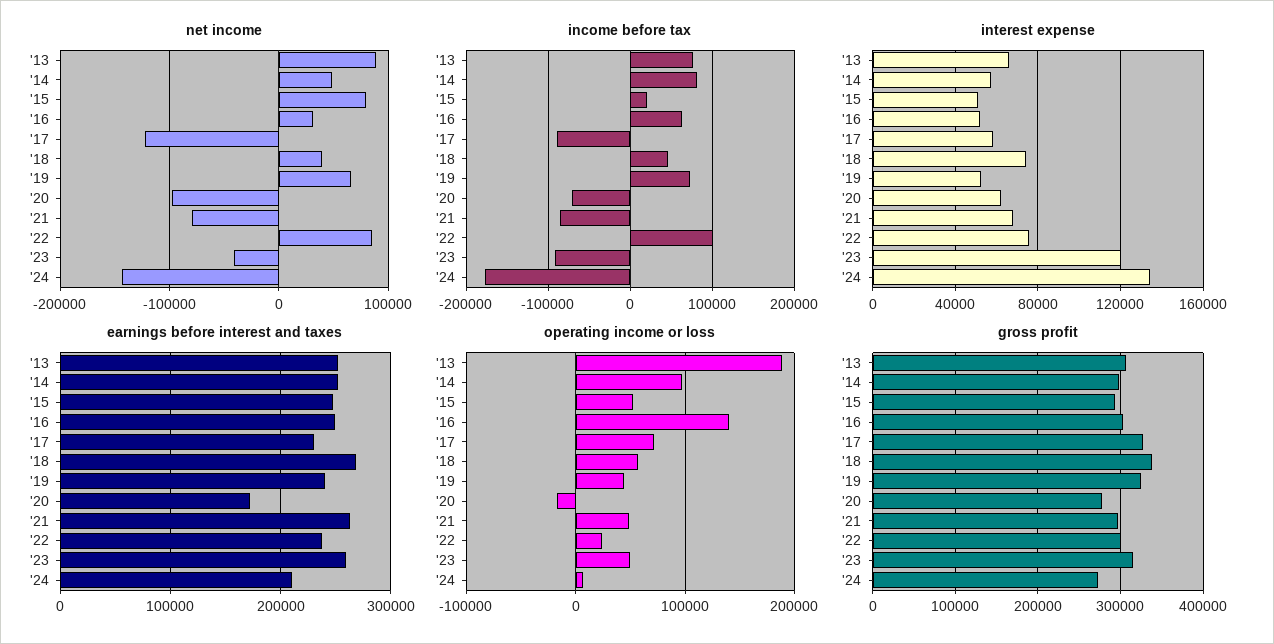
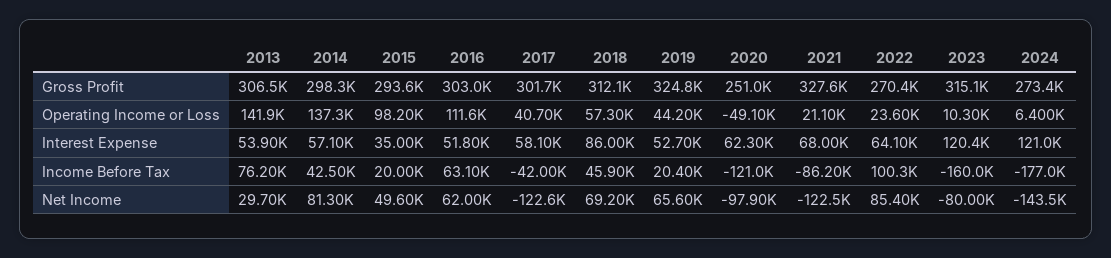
  {
    "net income": {
-     "'13": 90000,
+     "'13": 29700,
-     "'14": 50000,
+     "'14": 81300,
-     "'15": 80000,
+     "'15": 49600,
-     "'16": 30000,
+     "'16": 62000,
      "'17": -122600,
-     "'18": 40000,
+     "'18": 69200,
      "'19": 65600,
      "'20": -97900,
-     "'21": -80000,
+     "'21": -122500,
      "'22": 85400,
-     "'23": -40000,
+     "'23": -80000,
      "'24": -143500
    },
    "income before tax": {
      "'13": 76200,
-     "'14": 80000,
+     "'14": 42500,
      "'15": 20000,
      "'16": 63100,
-     "'17": -90000,
+     "'17": -42000,
      "'18": 45900,
-     "'19": 70000,
+     "'19": 20400,
-     "'20": -70000,
+     "'20": -121000,
      "'21": -86200,
      "'22": 100300,
-     "'23": -90000,
+     "'23": -160000,
      "'24": -177000
    },
    "interest expense": {
-     "'13": 65000,
+     "'13": 53900,
      "'14": 57100,
-     "'15": 50000,
+     "'15": 35000,
      "'16": 51800,
      "'17": 58100,
-     "'18": 75000,
+     "'18": 86000,
      "'19": 52700,
      "'20": 62300,
      "'21": 68000,
-     "'22": 75000,
+     "'22": 64100,
      "'23": 120400,
-     "'24": 135000
+     "'24": 121000
    },
-   "earnings before interest and taxes": {
-     "'13": 250000,
-     "'14": 250000,
-     "'15": 250000,
-     "'16": 250000,
-     "'17": 230000,
-     "'18": 270000,
-     "'19": 240000,
-     "'20": 170000,
-     "'21": 260000,
-     "'22": 240000,
-     "'23": 260000,
-     "'24": 210000
-   },
    "operating income or loss": {
-     "'13": 190000,
+     "'13": 141900,
-     "'14": 100000,
+     "'14": 137300,
-     "'15": 50000,
+     "'15": 98200,
-     "'16": 140000,
+     "'16": 111600,
-     "'17": 70000,
+     "'17": 40700,
      "'18": 57300,
      "'19": 44200,
-     "'20": -20000,
+     "'20": -49100,
-     "'21": 50000,
+     "'21": 21100,
      "'22": 23600,
-     "'23": 50000,
+     "'23": 10300,
      "'24": 6400
    },
    "gross profit": {
      "'13": 306500,
      "'14": 298300,
      "'15": 293600,
      "'16": 303000,
-     "'17": 330000,
+     "'17": 301700,
-     "'18": 340000,
+     "'18": 312100,
      "'19": 324800,
-     "'20": 280000,
+     "'20": 251000,
-     "'21": 300000,
+     "'21": 327600,
-     "'22": 300000,
+     "'22": 270400,
      "'23": 315100,
      "'24": 273400
    }
  }

